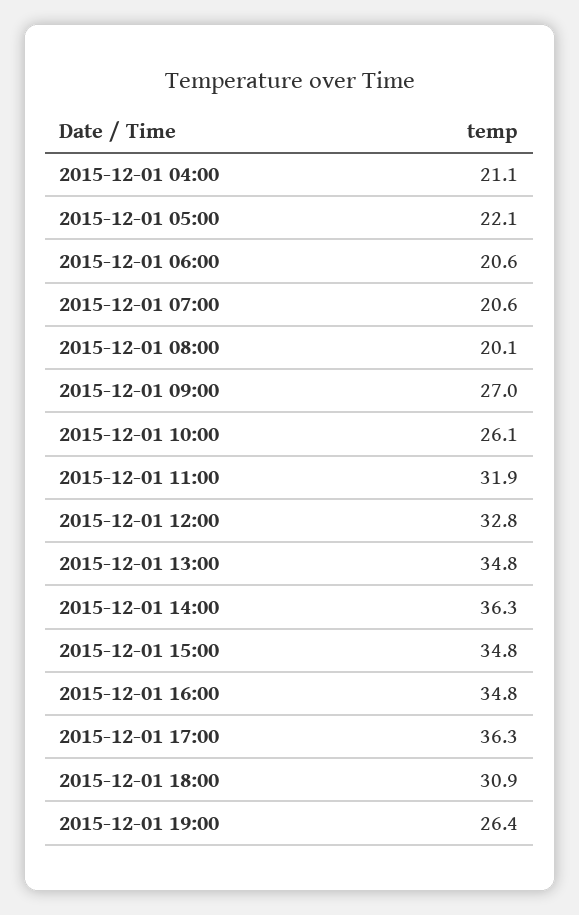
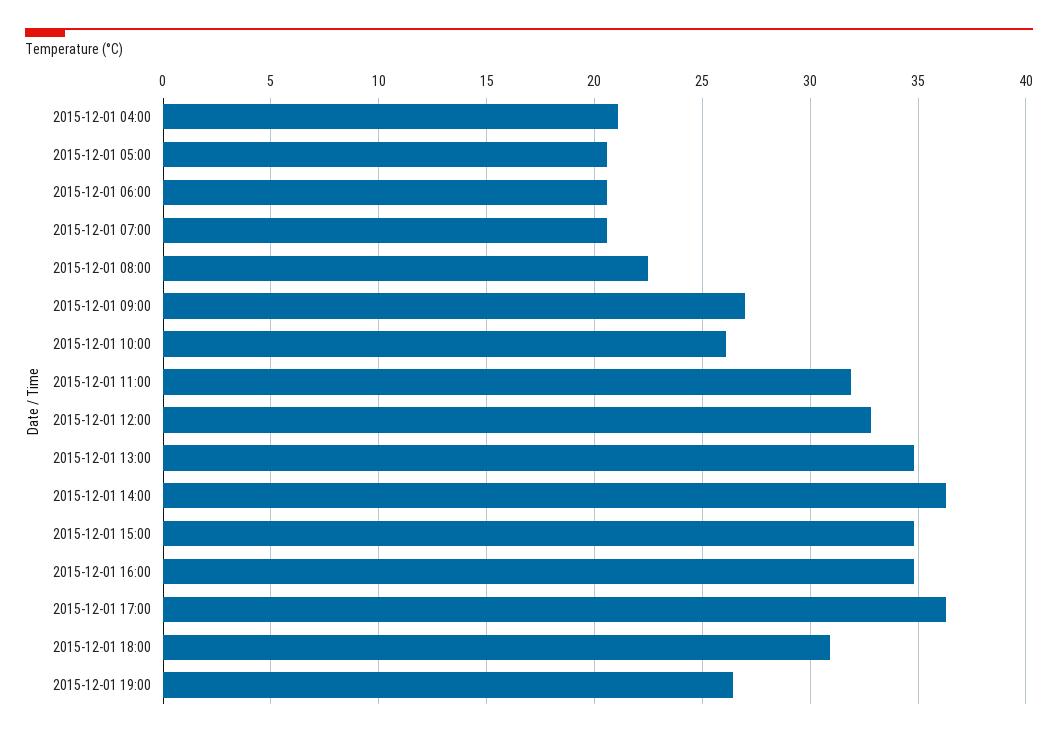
  {
    "2015-12-01 04:00": 21.1,
-   "2015-12-01 05:00": 22.1,
+   "2015-12-01 05:00": 20.5,
    "2015-12-01 06:00": 20.6,
    "2015-12-01 07:00": 20.6,
-   "2015-12-01 08:00": 20.1,
+   "2015-12-01 08:00": 22.5,
    "2015-12-01 09:00": 27,
    "2015-12-01 10:00": 26.1,
    "2015-12-01 11:00": 31.9,
    "2015-12-01 12:00": 32.8,
    "2015-12-01 13:00": 34.8,
    "2015-12-01 14:00": 36.3,
    "2015-12-01 15:00": 34.8,
    "2015-12-01 16:00": 34.8,
    "2015-12-01 17:00": 36.3,
    "2015-12-01 18:00": 30.9,
    "2015-12-01 19:00": 26.4
  }

